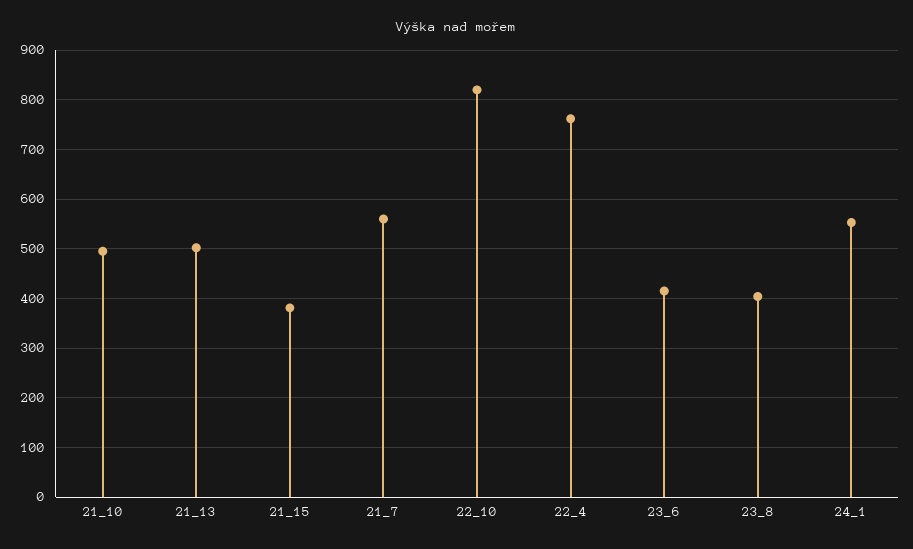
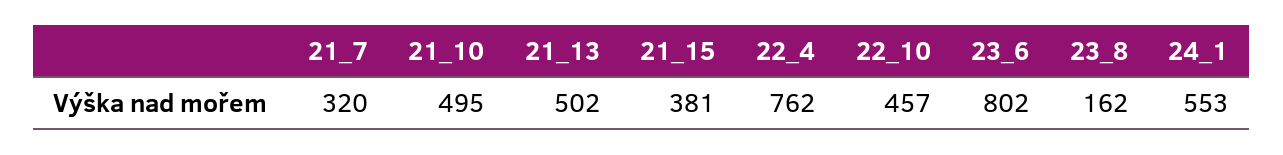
  {
    "21_10": 495,
    "21_13": 502,
    "21_15": 381,
-   "21_7": 560,
+   "21_7": 320,
-   "22_10": 820,
+   "22_10": 457,
    "22_4": 762,
-   "23_6": 420,
+   "23_6": 802,
-   "23_8": 400,
+   "23_8": 162,
    "24_1": 553
  }

